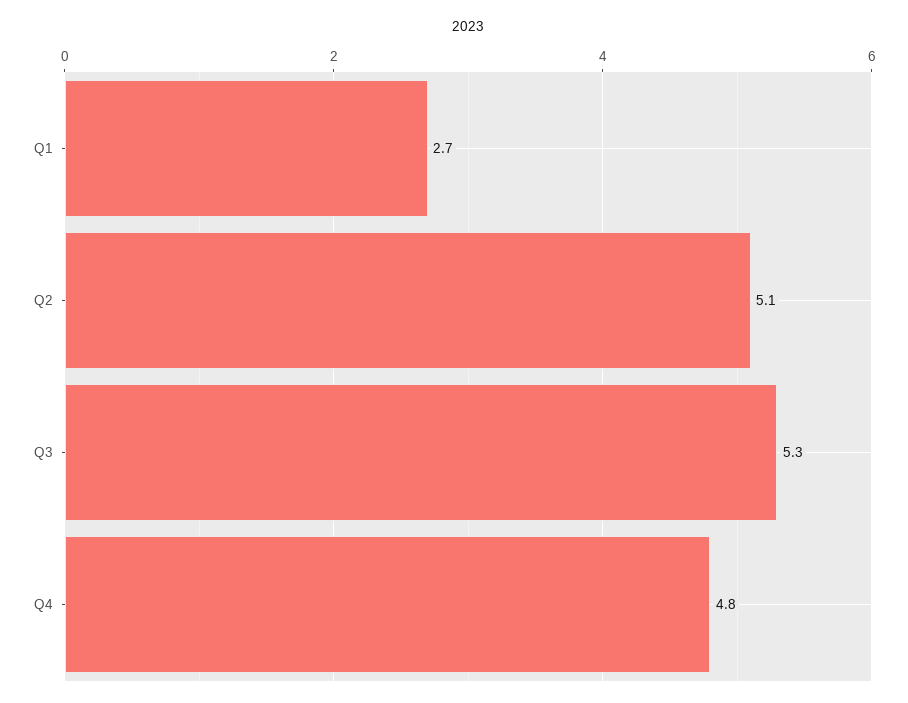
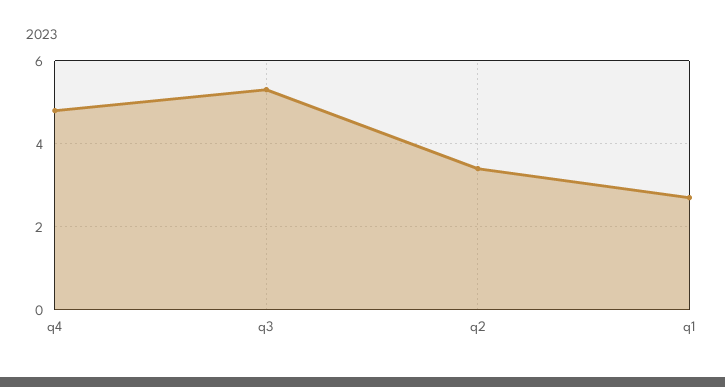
  {
    "Q1": 2.7,
-   "Q2": 5.1,
+   "Q2": 3.5,
    "Q3": 5.3,
    "Q4": 4.8
  }

